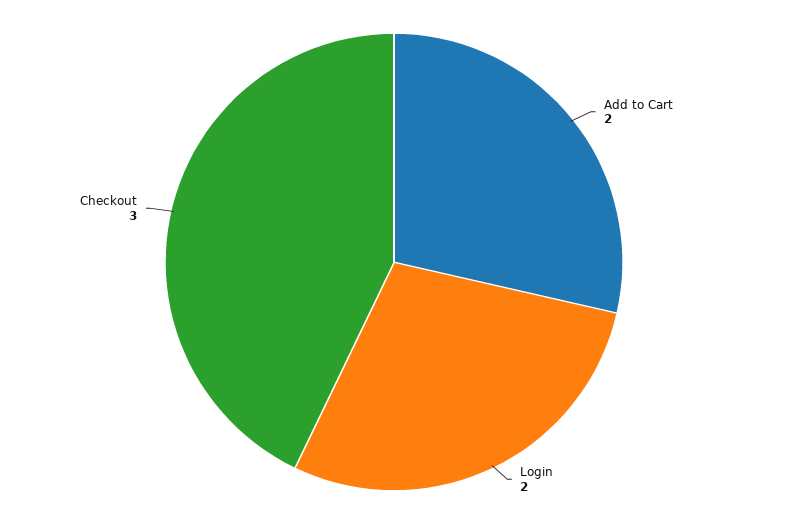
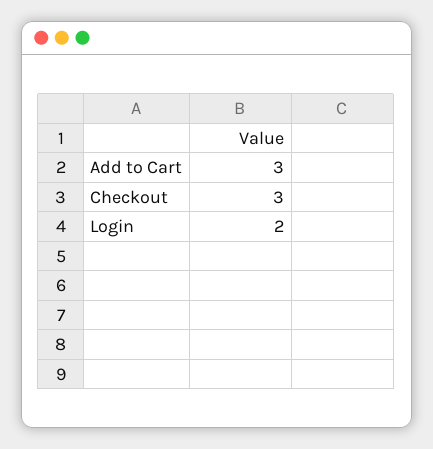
  {
-   "Add to Cart": 2,
+   "Add to Cart": 3,
    "Login": 2,
    "Checkout": 3
  }

